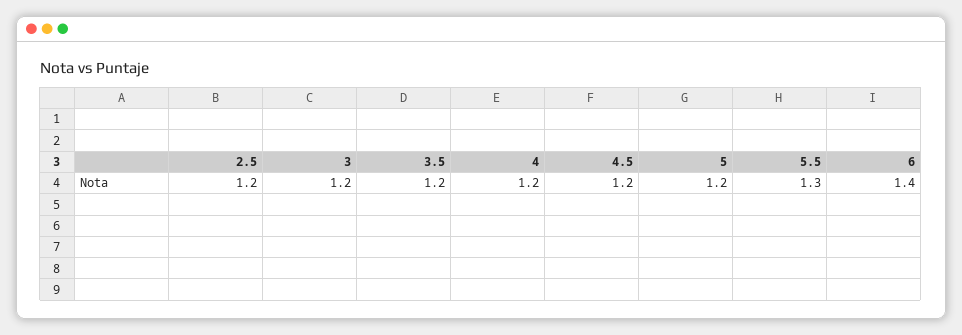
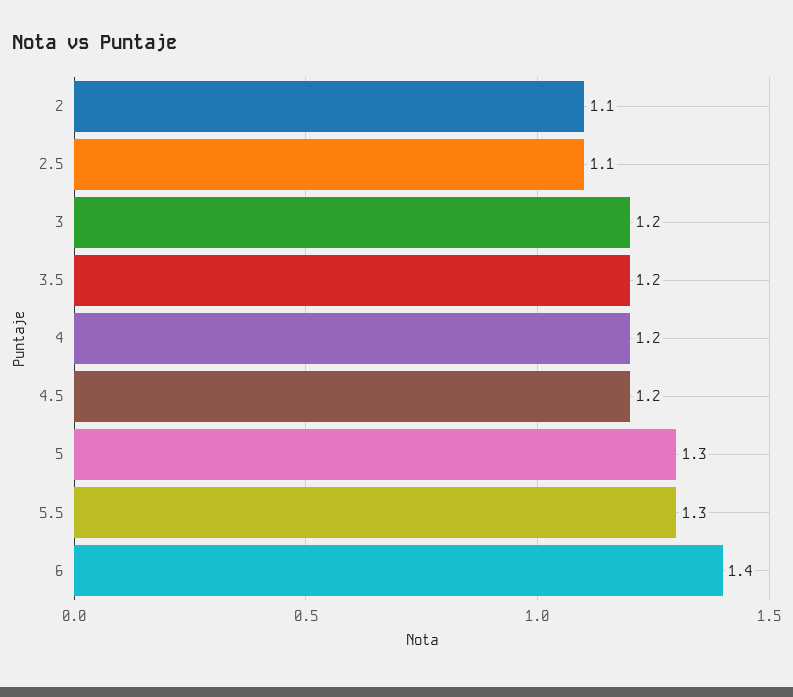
  {
-   "2.5": 1.2,
+   "2.5": 1.1,
    "3": 1.2,
    "3.5": 1.2,
    "4": 1.2,
    "4.5": 1.2,
-   "5": 1.2,
+   "5": 1.3,
    "5.5": 1.3,
-   "6": 1.4
+   "6": 1.4,
+   "2": 1.1
  }

